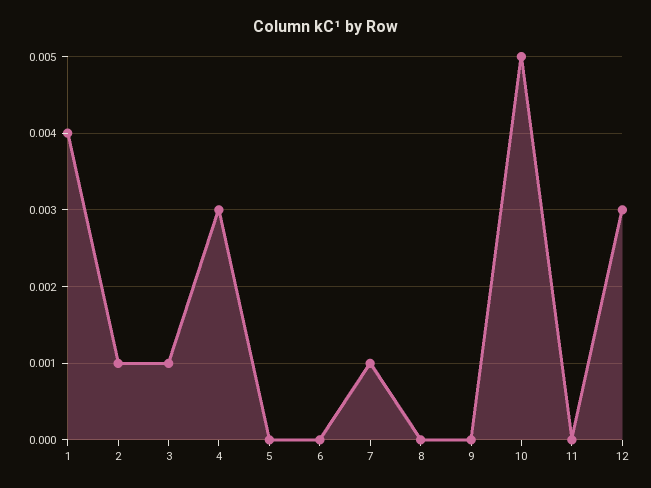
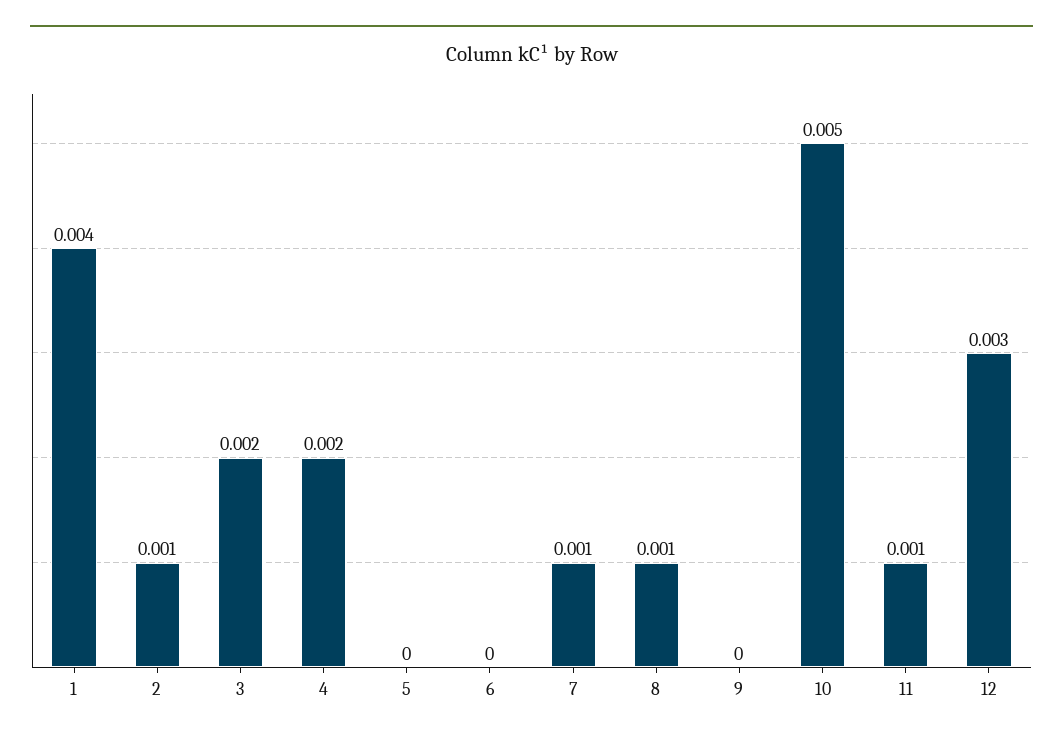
  {
    "1": 0.004,
    "2": 0.001,
-   "3": 0.001,
+   "3": 0.002,
-   "4": 0.003,
+   "4": 0.002,
    "5": 0,
    "6": 0,
    "7": 0.001,
-   "8": 0,
+   "8": 0.001,
    "9": 0,
    "10": 0.005,
-   "11": 0,
+   "11": 0.001,
    "12": 0.003
  }

